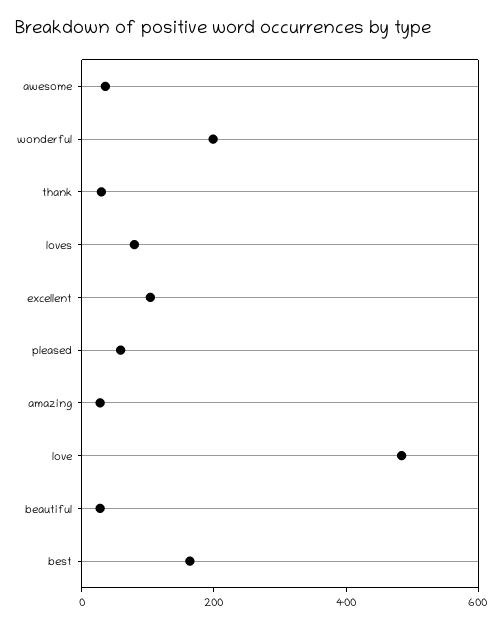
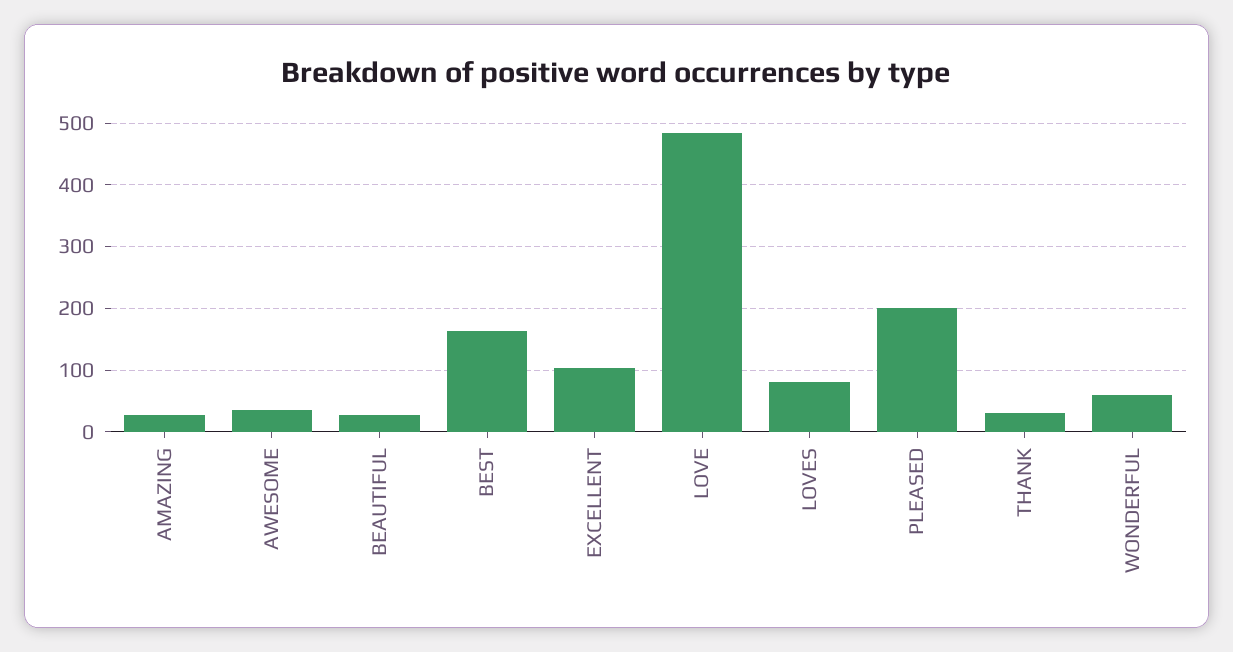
  {
    "awesome": 40,
-   "wonderful": 200,
+   "wonderful": 60,
    "thank": 30,
    "loves": 80,
    "excellent": 100,
-   "pleased": 50,
+   "pleased": 200,
    "amazing": 30,
    "love": 480,
    "beautiful": 30,
    "best": 160
  }

